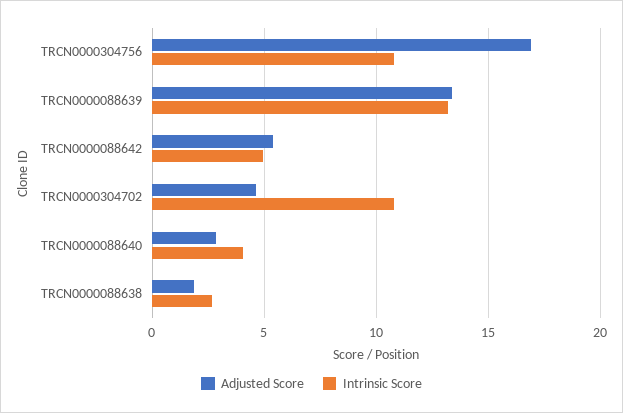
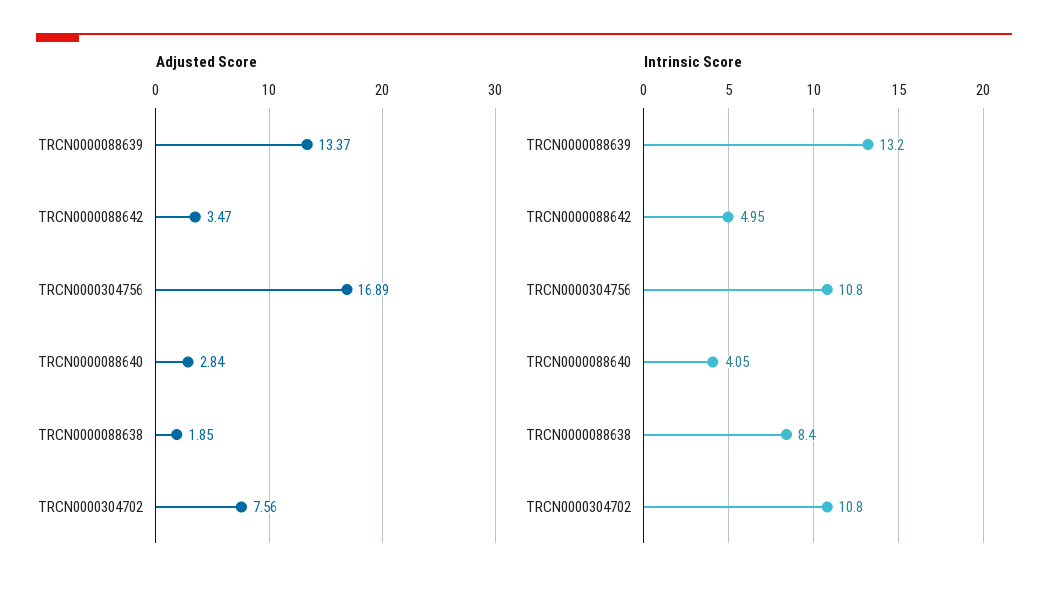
  {
    "Adjusted Score": {
      "TRCN0000304756": 16.89,
      "TRCN0000088639": 13.37,
-     "TRCN0000088642": 5.5,
+     "TRCN0000088642": 3.47,
-     "TRCN0000304702": 4.5,
+     "TRCN0000304702": 7.56,
      "TRCN0000088640": 2.84,
      "TRCN0000088638": 1.85
    },
    "Intrinsic Score": {
      "TRCN0000304756": 10.8,
      "TRCN0000088639": 13.2,
      "TRCN0000088642": 4.95,
      "TRCN0000304702": 10.8,
      "TRCN0000088640": 4.05,
-     "TRCN0000088638": 2.5
+     "TRCN0000088638": 8.4
    }
  }

